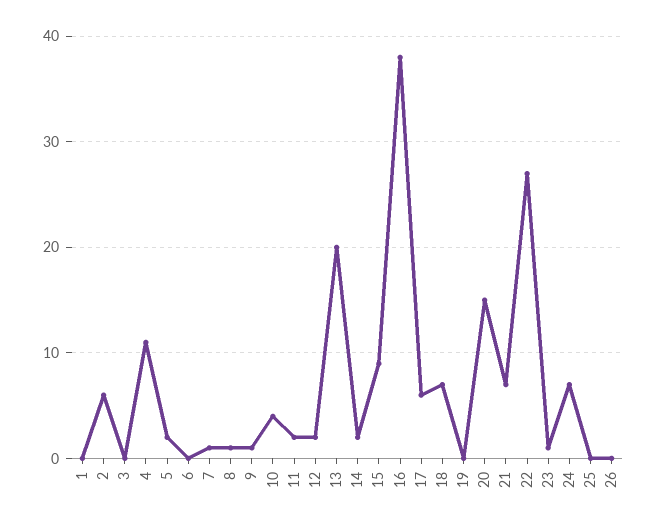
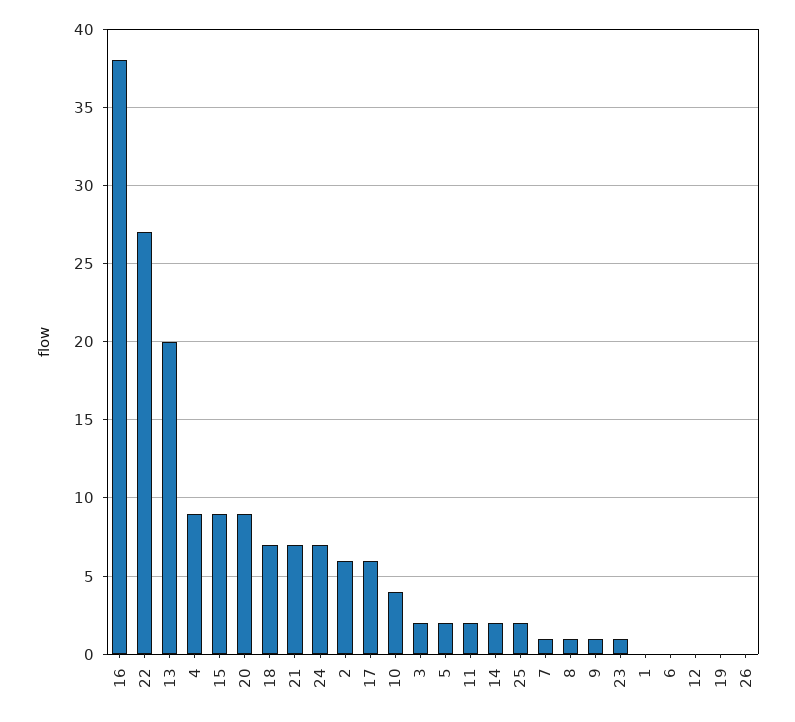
  {
    "1": 0,
    "2": 6,
-   "3": 0,
+   "3": 2,
-   "4": 11,
+   "4": 9,
    "5": 2,
    "6": 0,
    "7": 1,
    "8": 1,
    "9": 1,
    "10": 4,
    "11": 2,
-   "12": 2,
+   "12": 0,
    "13": 20,
    "14": 2,
    "15": 9,
    "16": 38,
    "17": 6,
    "18": 7,
    "19": 0,
-   "20": 15,
+   "20": 9,
    "21": 7,
    "22": 27,
    "23": 1,
    "24": 7,
-   "25": 0,
+   "25": 2,
    "26": 0
  }

